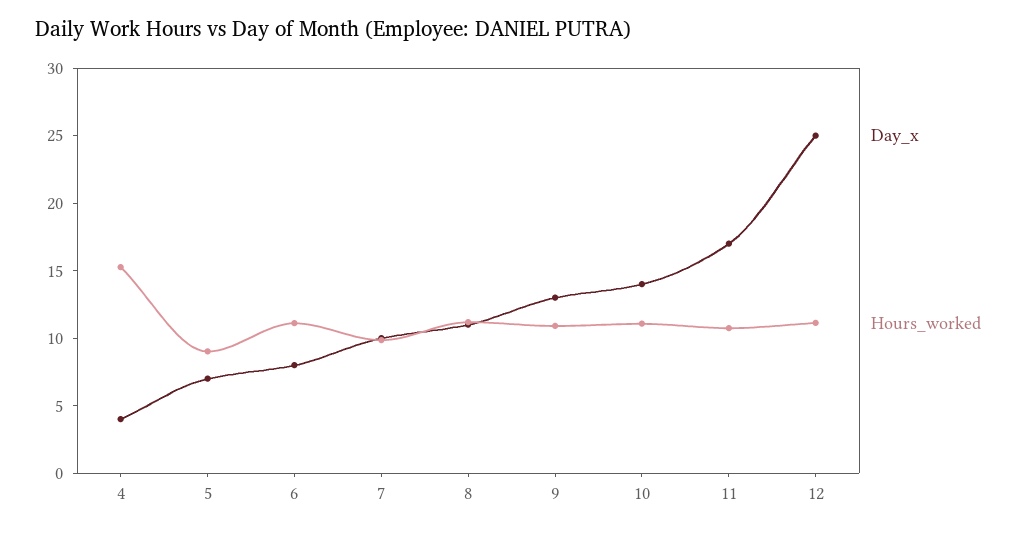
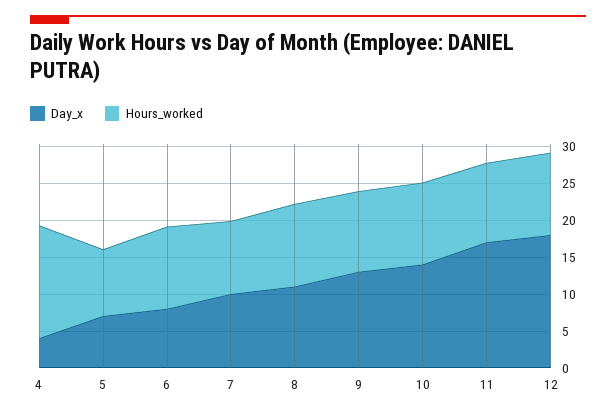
  {
    "Day_x": {
      "4": 4,
      "5": 7,
      "6": 8,
      "7": 10,
      "8": 11,
      "9": 13,
      "10": 14,
      "11": 17,
-     "12": 25
+     "12": 17.5
    },
    "Hours_worked": {
      "4": 15,
      "5": 9,
      "6": 11,
      "7": 10,
      "8": 11,
      "9": 11,
      "10": 11,
      "11": 11,
      "12": 11
    }
  }

